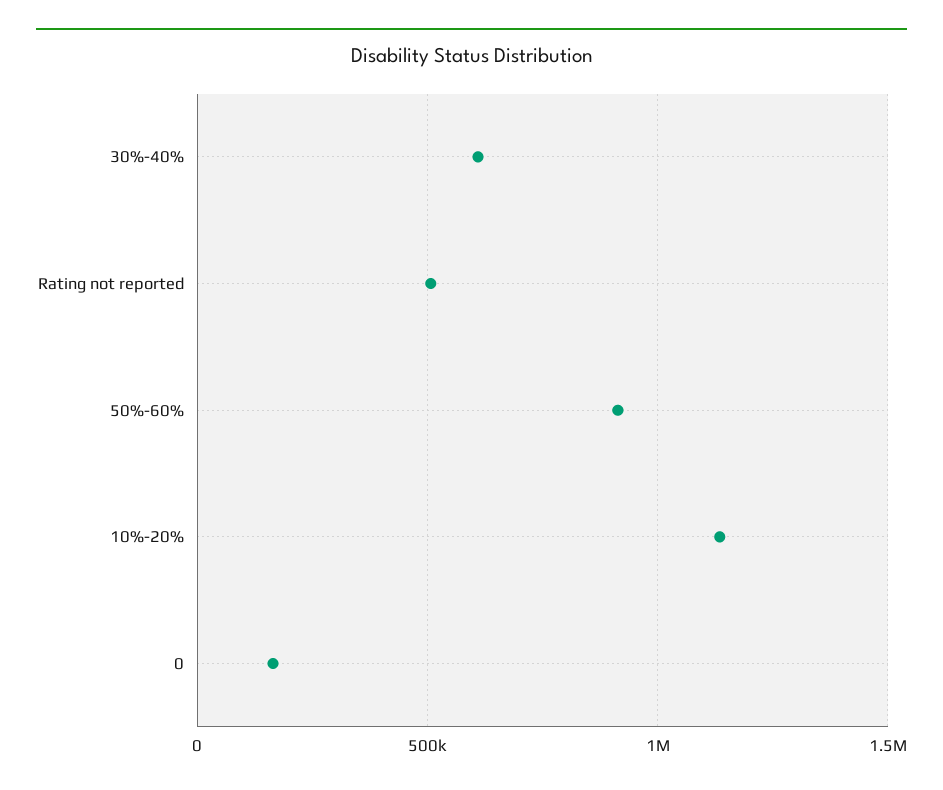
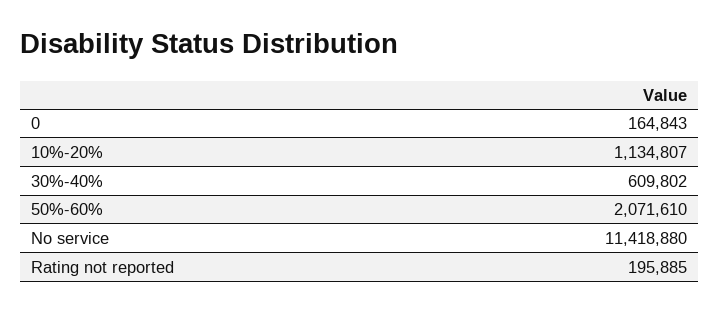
  {
    "30%-40%": 609802,
-   "Rating not reported": 500000,
+   "Rating not reported": 195885,
-   "50%-60%": 900000,
+   "50%-60%": 2071610,
    "10%-20%": 1134807,
-   "0": 164843
+   "0": 164843,
+   "No service": 11418880
  }

